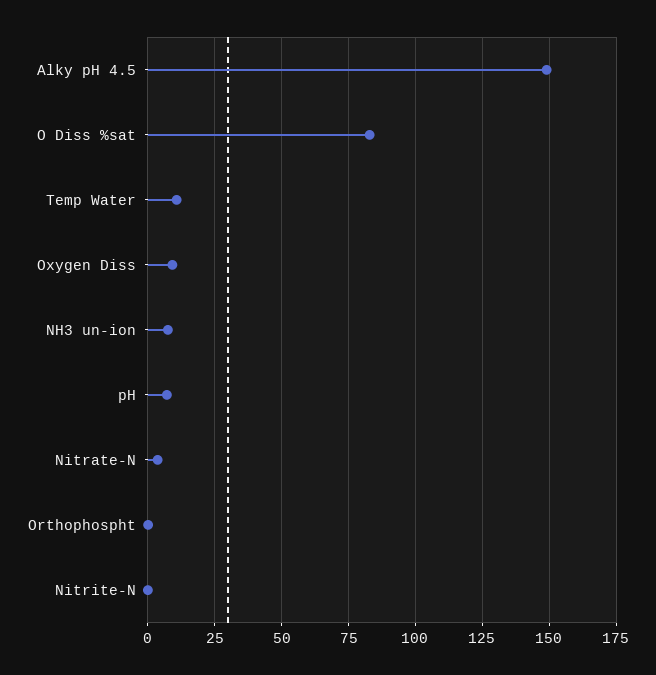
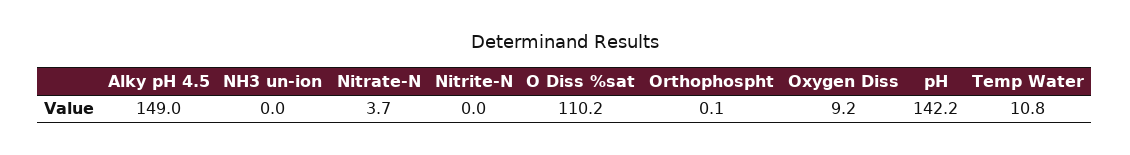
  {
    "Alky pH 4.5": 149,
-   "O Diss %sat": 82.5,
+   "O Diss %sat": 110.2,
    "Temp Water": 10.8,
    "Oxygen Diss": 9.2,
-   "NH3 un-ion": 7.5,
+   "NH3 un-ion": 0,
-   "pH": 7.5,
+   "pH": 142.2,
    "Nitrate-N": 3.7,
    "Orthophospht": 0.1,
    "Nitrite-N": 0
  }

